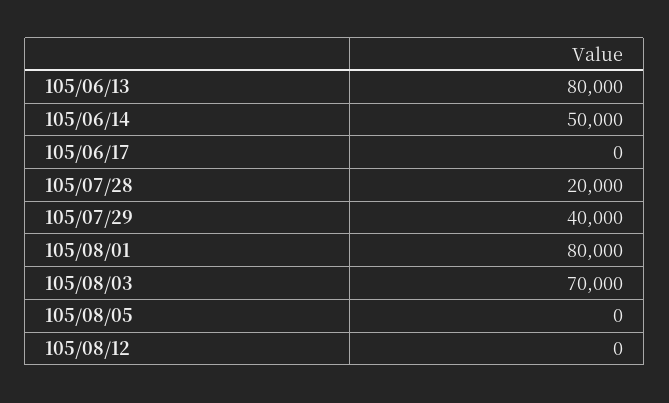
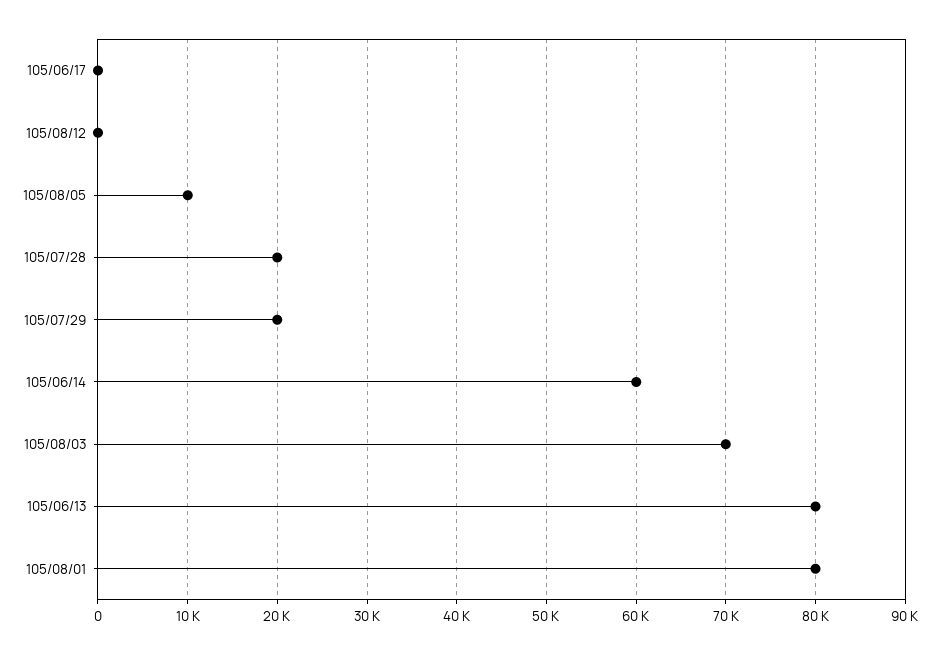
  {
    "105/06/13": 80000,
-   "105/06/14": 50000,
+   "105/06/14": 60000,
    "105/06/17": 0,
    "105/07/28": 20000,
-   "105/07/29": 40000,
+   "105/07/29": 20000,
    "105/08/01": 80000,
    "105/08/03": 70000,
-   "105/08/05": 0,
+   "105/08/05": 10000,
    "105/08/12": 0
  }

